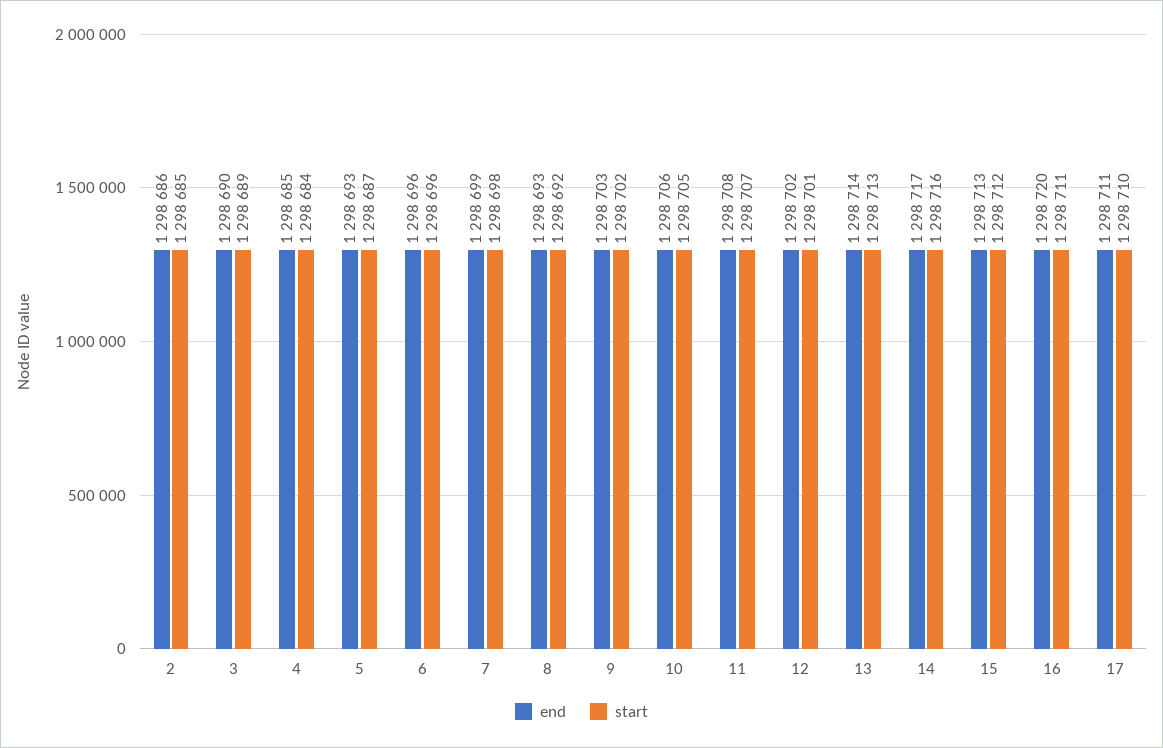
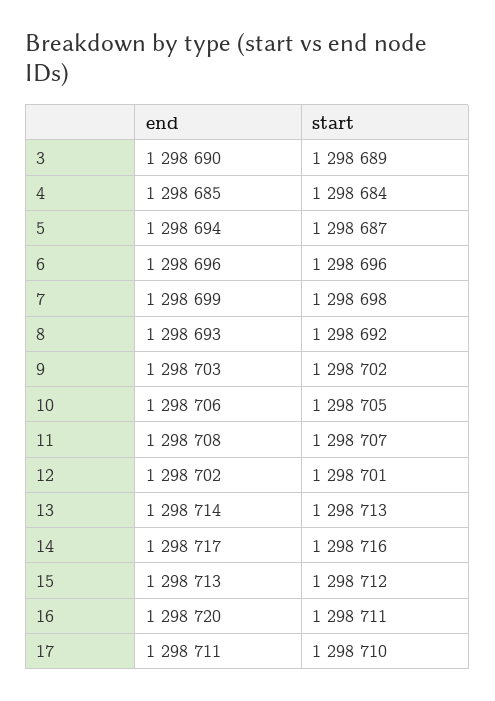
  {
    "end": {
-     "2": 1298686,
      "3": 1298690,
      "4": 1298685,
-     "5": 1298693,
+     "5": 1298694,
      "6": 1298696,
      "7": 1298699,
      "8": 1298693,
      "9": 1298703,
      "10": 1298706,
      "11": 1298708,
      "12": 1298702,
      "13": 1298714,
      "14": 1298717,
      "15": 1298713,
      "16": 1298720,
      "17": 1298711
    },
    "start": {
-     "2": 1298685,
      "3": 1298689,
      "4": 1298684,
      "5": 1298687,
      "6": 1298696,
      "7": 1298698,
      "8": 1298692,
      "9": 1298702,
      "10": 1298705,
      "11": 1298707,
      "12": 1298701,
      "13": 1298713,
      "14": 1298716,
      "15": 1298712,
      "16": 1298711,
      "17": 1298710
    }
  }

